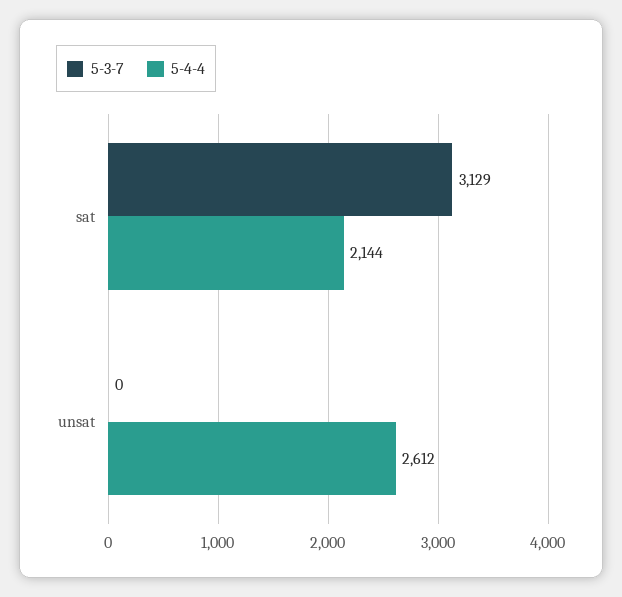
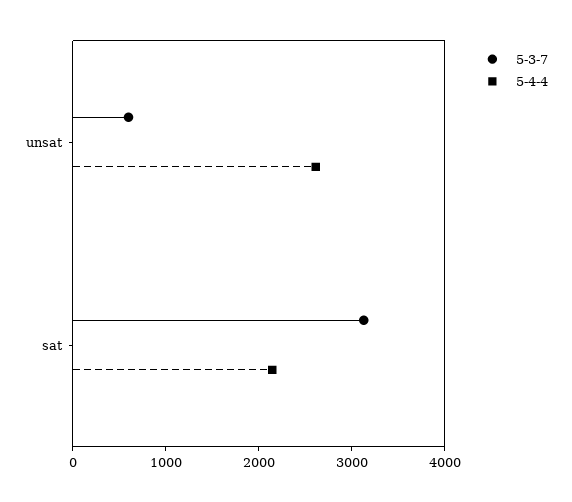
  {
    "5-3-7": {
      "sat": 3129,
-     "unsat": 0
+     "unsat": 600
    },
    "5-4-4": {
      "sat": 2144,
      "unsat": 2612
    }
  }

